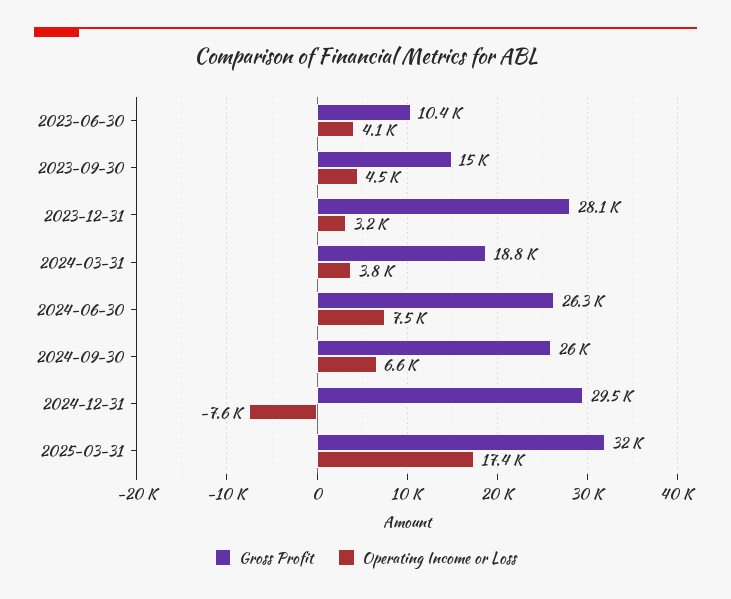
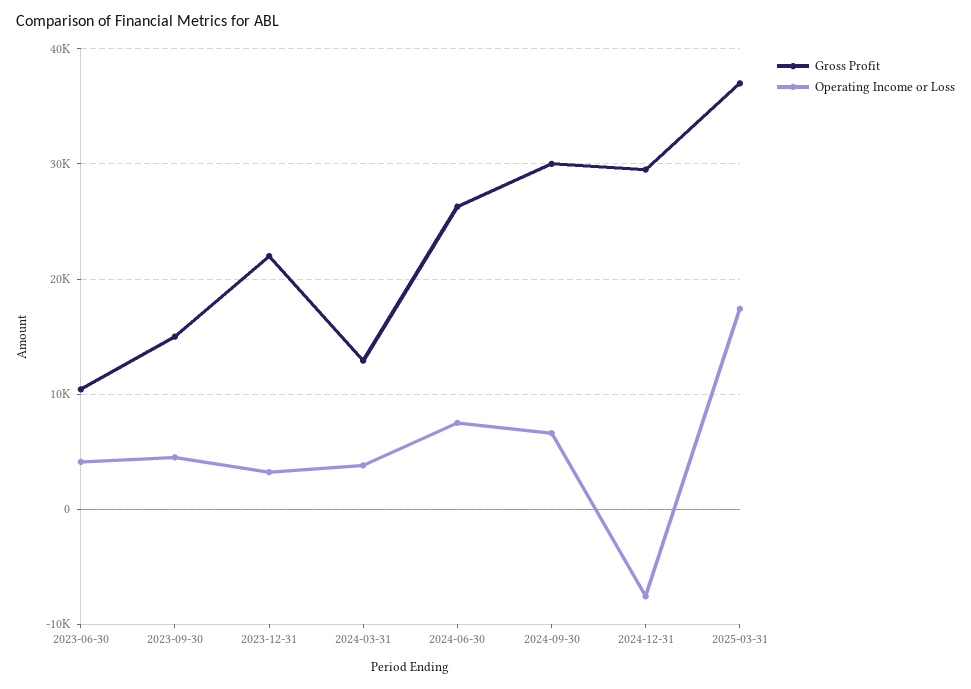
  {
    "Gross Profit": {
      "2023-06-30": 10400,
      "2023-09-30": 15000,
-     "2023-12-31": 28100,
+     "2023-12-31": 22000,
-     "2024-03-31": 18800,
+     "2024-03-31": 13000,
      "2024-06-30": 26300,
-     "2024-09-30": 26000,
+     "2024-09-30": 30000,
      "2024-12-31": 29500,
-     "2025-03-31": 32000
+     "2025-03-31": 37000
    },
    "Operating Income or Loss": {
      "2023-06-30": 4100,
      "2023-09-30": 4500,
      "2023-12-31": 3200,
      "2024-03-31": 3800,
      "2024-06-30": 7500,
      "2024-09-30": 6600,
      "2024-12-31": -7600,
      "2025-03-31": 17400
    }
  }

